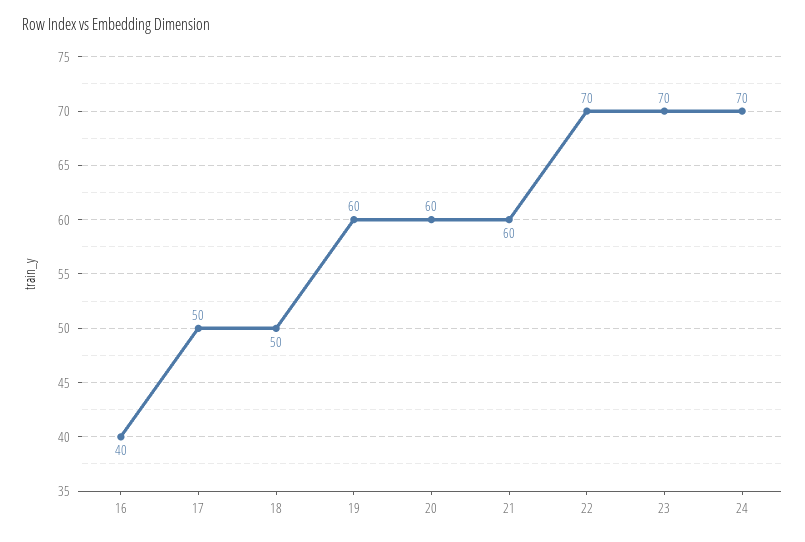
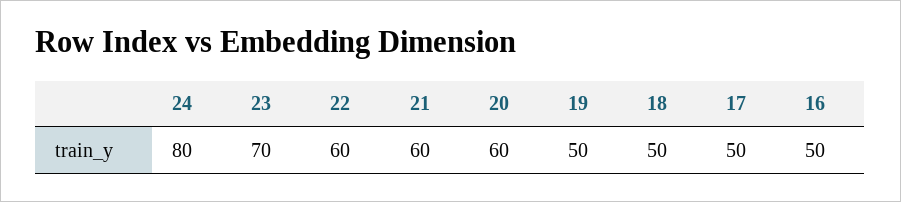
  {
-   "16": 40,
+   "16": 50,
    "17": 50,
    "18": 50,
-   "19": 60,
+   "19": 50,
    "20": 60,
    "21": 60,
-   "22": 70,
+   "22": 60,
    "23": 70,
-   "24": 70
+   "24": 80
  }

